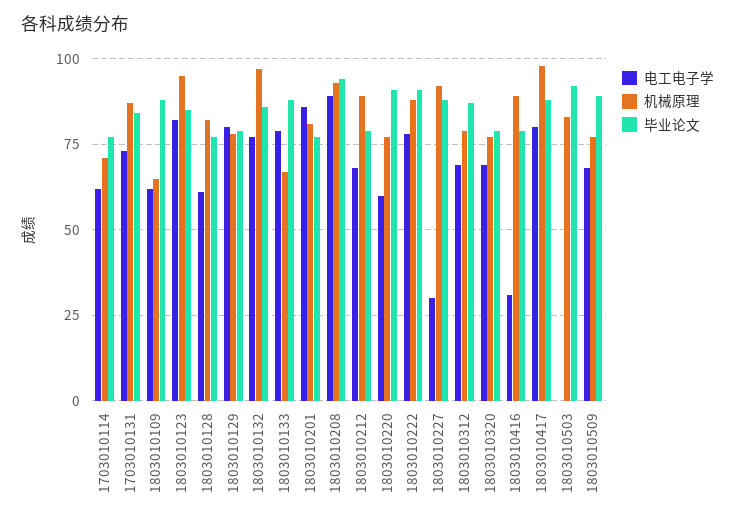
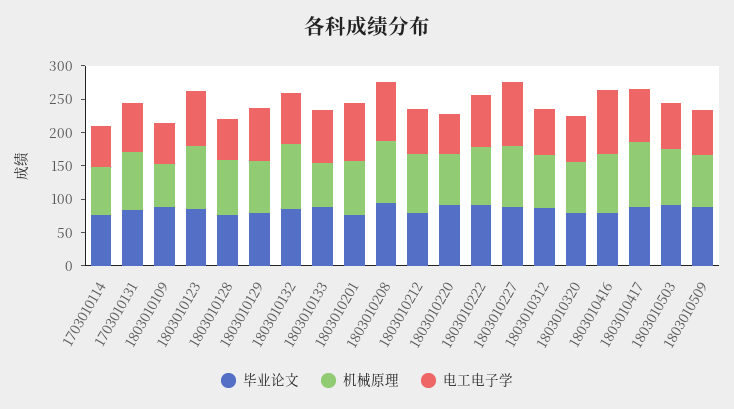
  {
    "电工电子学": {
      "1703010114": 60,
      "1703010131": 75,
      "1803010109": 60,
      "1803010123": 80,
      "1803010128": 60,
      "1803010129": 80,
      "1803010132": 75,
      "1803010133": 80,
      "1803010201": 85,
      "1803010208": 90,
      "1803010212": 70,
      "1803010220": 60,
      "1803010222": 80,
-     "1803010227": 30,
+     "1803010227": 100,
      "1803010312": 70,
      "1803010320": 70,
-     "1803010416": 30,
+     "1803010416": 100,
      "1803010417": 80,
-     "1803010503": 0,
+     "1803010503": 75,
      "1803010509": 70
    },
    "机械原理": {
      "1703010114": 70,
      "1703010131": 85,
      "1803010109": 65,
      "1803010123": 95,
      "1803010128": 80,
      "1803010129": 80,
      "1803010132": 95,
      "1803010133": 65,
      "1803010201": 80,
      "1803010208": 95,
      "1803010212": 90,
      "1803010220": 75,
      "1803010222": 90,
      "1803010227": 90,
      "1803010312": 80,
      "1803010320": 75,
      "1803010416": 90,
      "1803010417": 100,
      "1803010503": 85,
      "1803010509": 75
    },
    "毕业论文": {
      "1703010114": 75,
      "1703010131": 85,
      "1803010109": 90,
      "1803010123": 85,
      "1803010128": 75,
      "1803010129": 80,
      "1803010132": 85,
      "1803010133": 90,
      "1803010201": 75,
      "1803010208": 95,
      "1803010212": 80,
      "1803010220": 90,
      "1803010222": 90,
      "1803010227": 90,
      "1803010312": 85,
      "1803010320": 80,
      "1803010416": 80,
      "1803010417": 90,
      "1803010503": 90,
      "1803010509": 90
    }
  }

